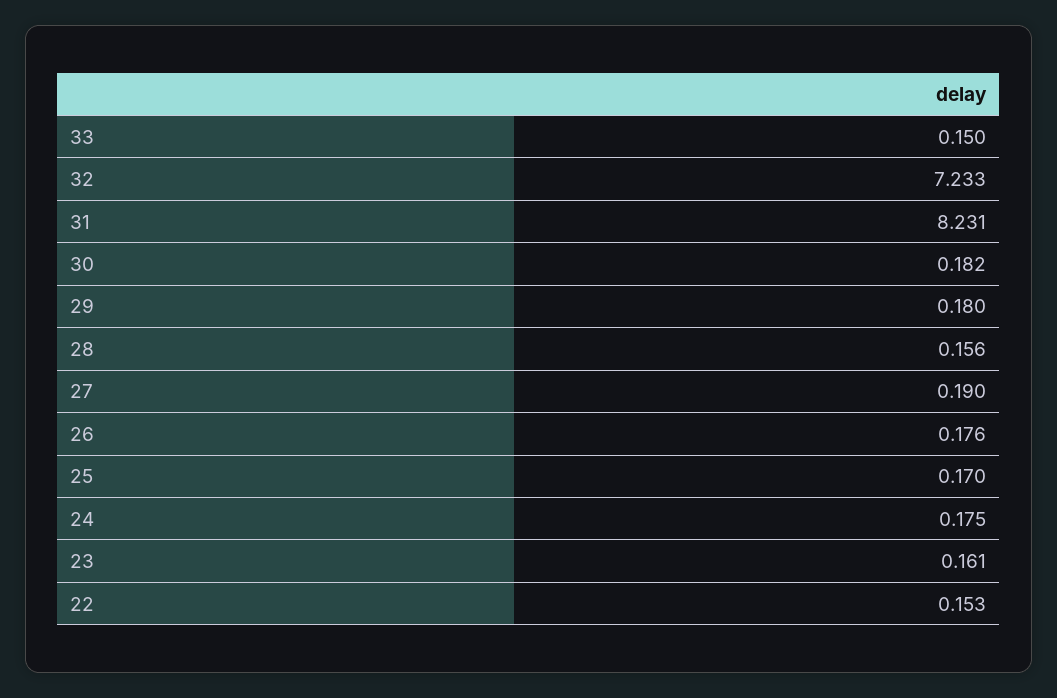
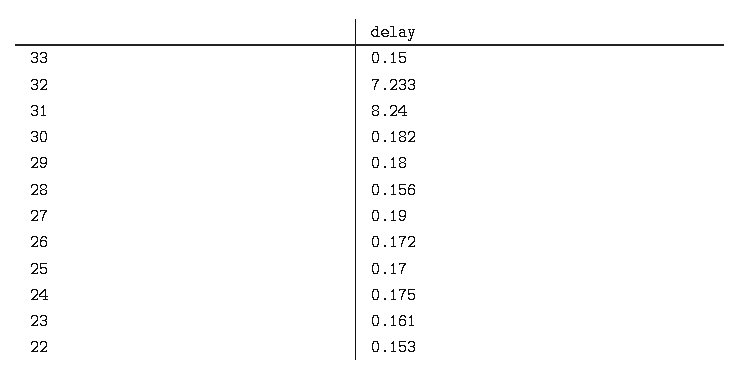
  {
    "33": 0.15,
    "32": 7.233,
-   "31": 8.231,
+   "31": 8.24,
    "30": 0.182,
    "29": 0.18,
    "28": 0.156,
    "27": 0.19,
-   "26": 0.176,
+   "26": 0.172,
    "25": 0.17,
    "24": 0.175,
    "23": 0.161,
    "22": 0.153
  }

